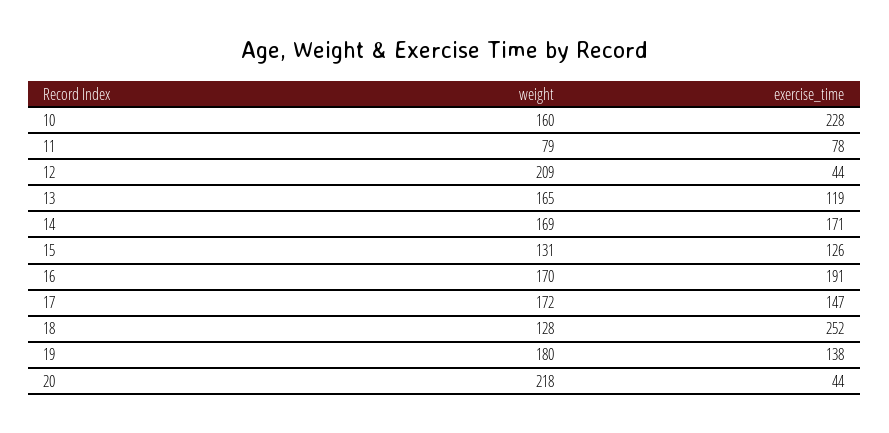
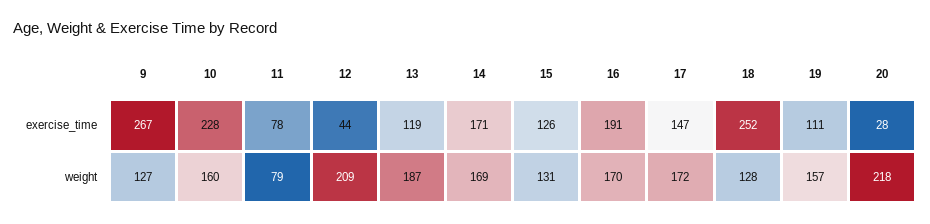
  {
    "weight": {
      "10": 160,
      "11": 79,
      "12": 209,
-     "13": 165,
+     "13": 187,
      "14": 169,
      "15": 131,
      "16": 170,
      "17": 172,
      "18": 128,
-     "19": 180,
+     "19": 157,
-     "20": 218
+     "20": 218,
+     "9": 127
    },
    "exercise_time": {
      "10": 228,
      "11": 78,
      "12": 44,
      "13": 119,
      "14": 171,
      "15": 126,
      "16": 191,
      "17": 147,
      "18": 252,
-     "19": 138,
+     "19": 111,
-     "20": 44
+     "20": 28,
+     "9": 267
    }
  }

